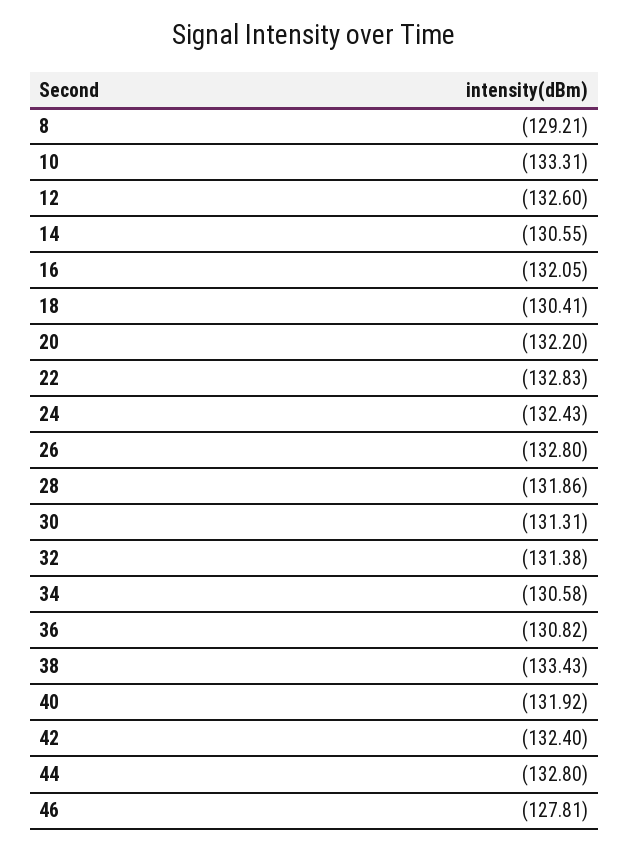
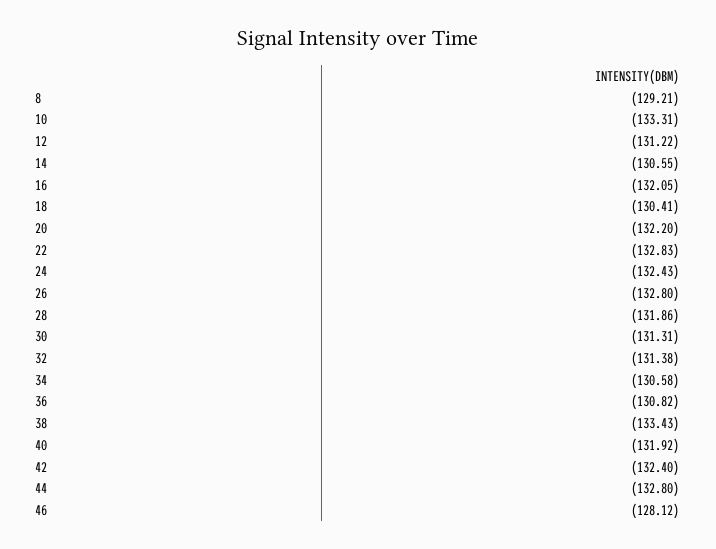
  {
    "8": -129.21,
    "10": -133.31,
-   "12": -132.6,
+   "12": -131.22,
    "14": -130.55,
    "16": -132.05,
    "18": -130.41,
    "20": -132.2,
    "22": -132.83,
    "24": -132.43,
    "26": -132.8,
    "28": -131.86,
    "30": -131.31,
    "32": -131.38,
    "34": -130.58,
    "36": -130.82,
    "38": -133.43,
    "40": -131.92,
    "42": -132.4,
    "44": -132.8,
-   "46": -127.81
+   "46": -128.12
  }

